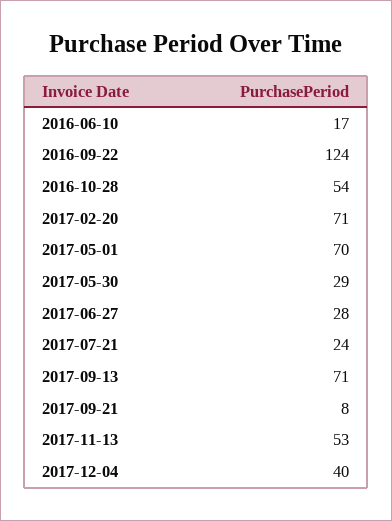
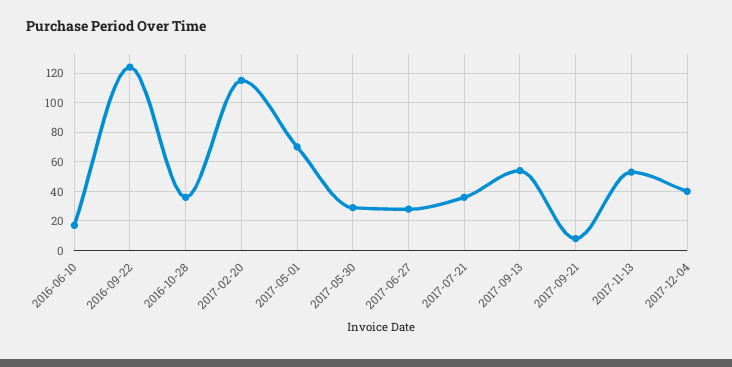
  {
    "2016-06-10": 17,
    "2016-09-22": 124,
-   "2016-10-28": 54,
+   "2016-10-28": 35,
-   "2017-02-20": 71,
+   "2017-02-20": 115,
    "2017-05-01": 70,
    "2017-05-30": 29,
    "2017-06-27": 28,
-   "2017-07-21": 24,
+   "2017-07-21": 35,
-   "2017-09-13": 71,
+   "2017-09-13": 55,
    "2017-09-21": 8,
    "2017-11-13": 53,
    "2017-12-04": 40
  }

